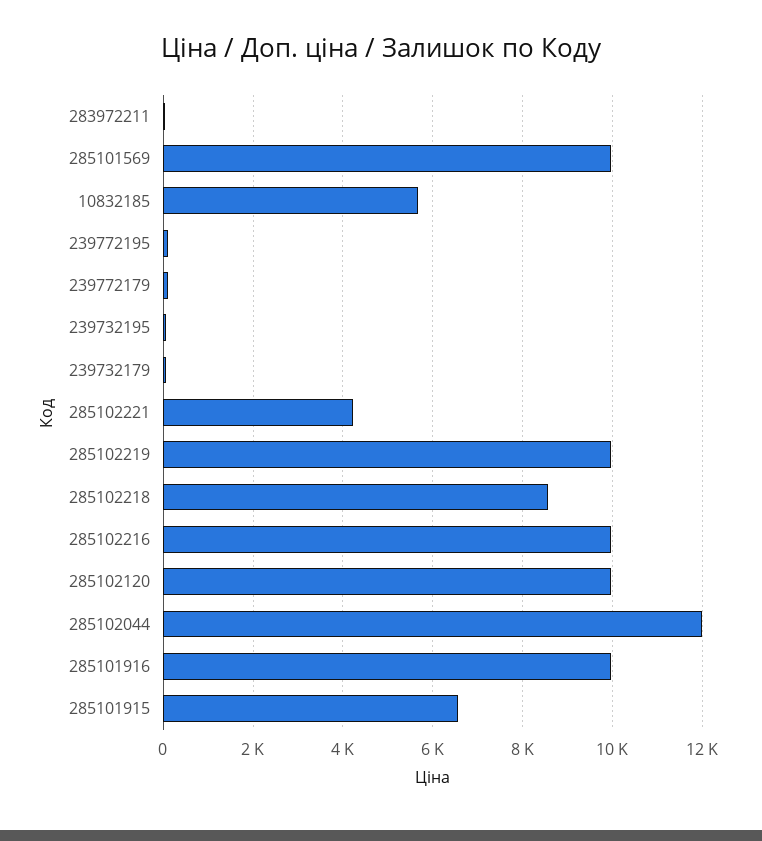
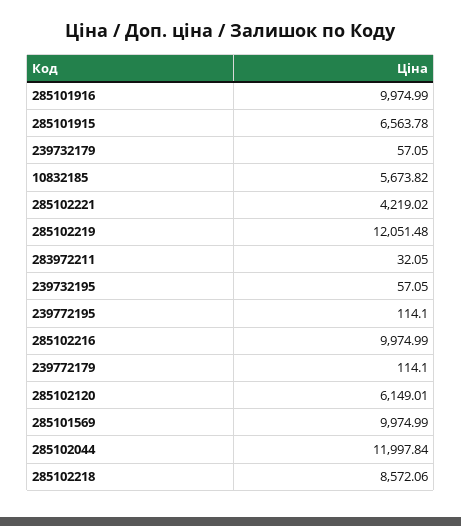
  {
    "283972211": 32.05,
    "285101569": 9974.99,
    "10832185": 5673.82,
    "239772195": 114.1,
    "239772179": 114.1,
    "239732195": 57.05,
    "239732179": 57.05,
    "285102221": 4219.02,
-   "285102219": 10000,
+   "285102219": 12051.48,
    "285102218": 8572.06,
    "285102216": 9974.99,
-   "285102120": 10000,
+   "285102120": 6149.01,
    "285102044": 11997.84,
    "285101916": 9974.99,
    "285101915": 6563.78
  }

